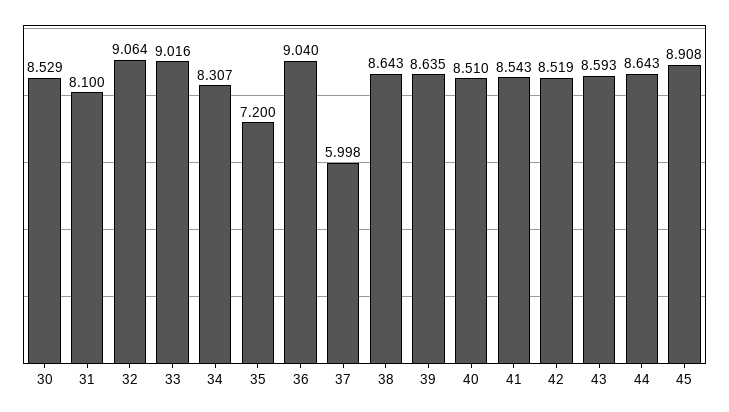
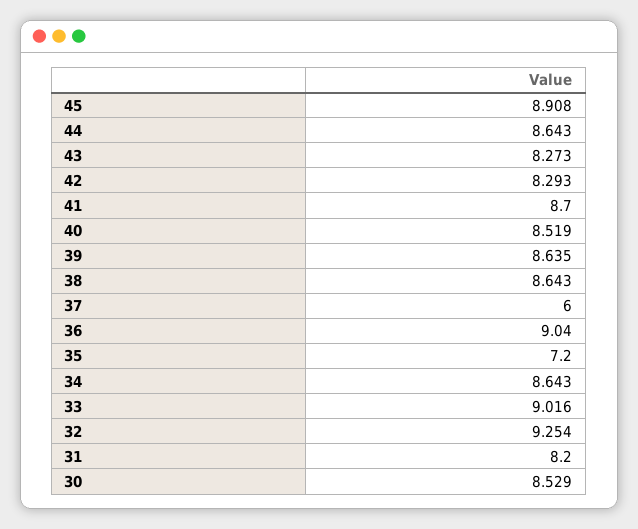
  {
    "30": 8.529,
-   "31": 8.1,
+   "31": 8.2,
-   "32": 9.064,
+   "32": 9.254,
    "33": 9.016,
-   "34": 8.307,
+   "34": 8.643,
    "35": 7.2,
    "36": 9.04,
-   "37": 5.998,
+   "37": 6,
    "38": 8.643,
    "39": 8.635,
-   "40": 8.51,
+   "40": 8.519,
-   "41": 8.543,
+   "41": 8.7,
-   "42": 8.519,
+   "42": 8.293,
-   "43": 8.593,
+   "43": 8.273,
    "44": 8.643,
    "45": 8.908
  }

